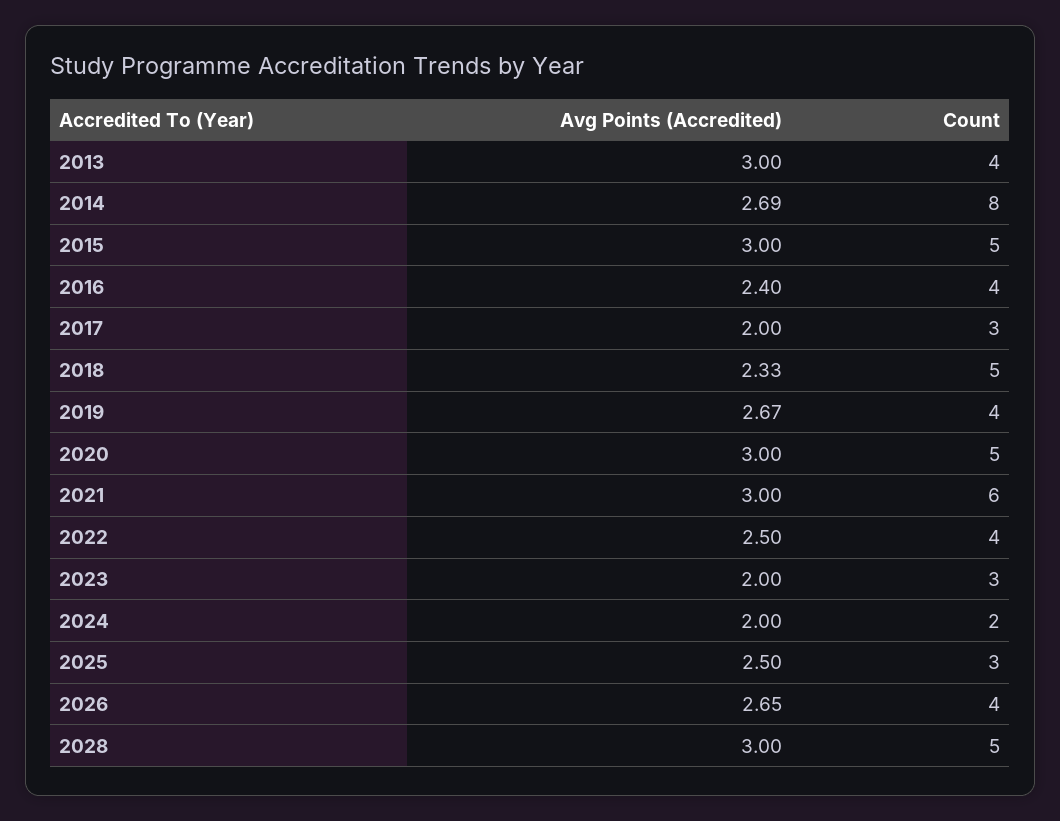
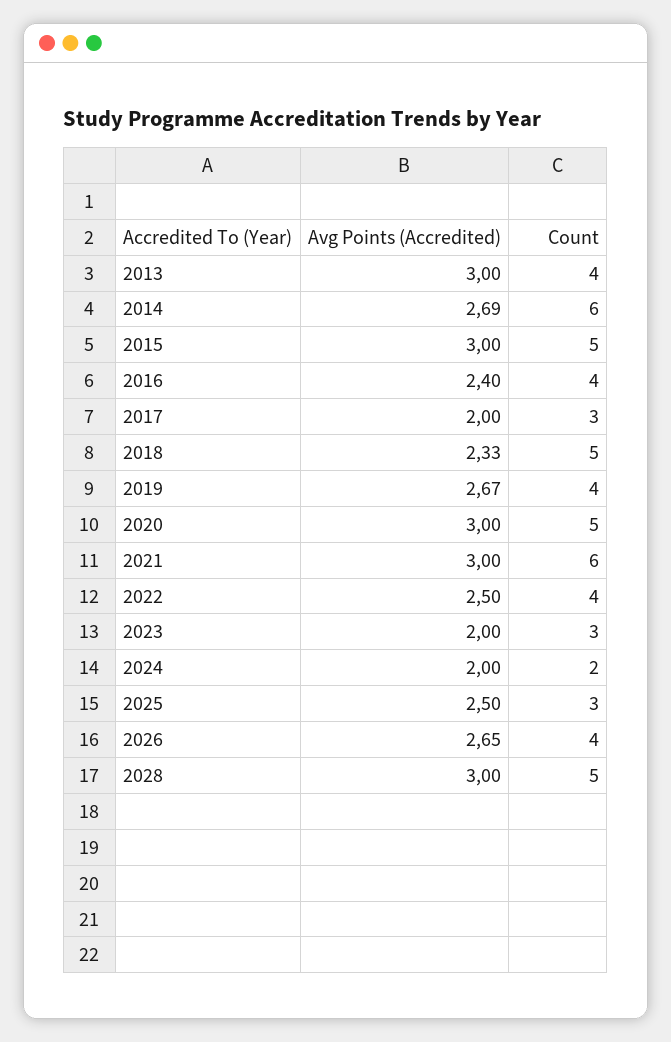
  {
    "Avg Points (Accredited)": {
      "2013": 3,
      "2014": 2.69,
      "2015": 3,
      "2016": 2.4,
      "2017": 2,
      "2018": 2.33,
      "2019": 2.67,
      "2020": 3,
      "2021": 3,
      "2022": 2.5,
      "2023": 2,
      "2024": 2,
      "2025": 2.5,
      "2026": 2.65,
      "2028": 3
    },
    "Count": {
      "2013": 4,
-     "2014": 8,
+     "2014": 6,
      "2015": 5,
      "2016": 4,
      "2017": 3,
      "2018": 5,
      "2019": 4,
      "2020": 5,
      "2021": 6,
      "2022": 4,
      "2023": 3,
      "2024": 2,
      "2025": 3,
      "2026": 4,
      "2028": 5
    }
  }

